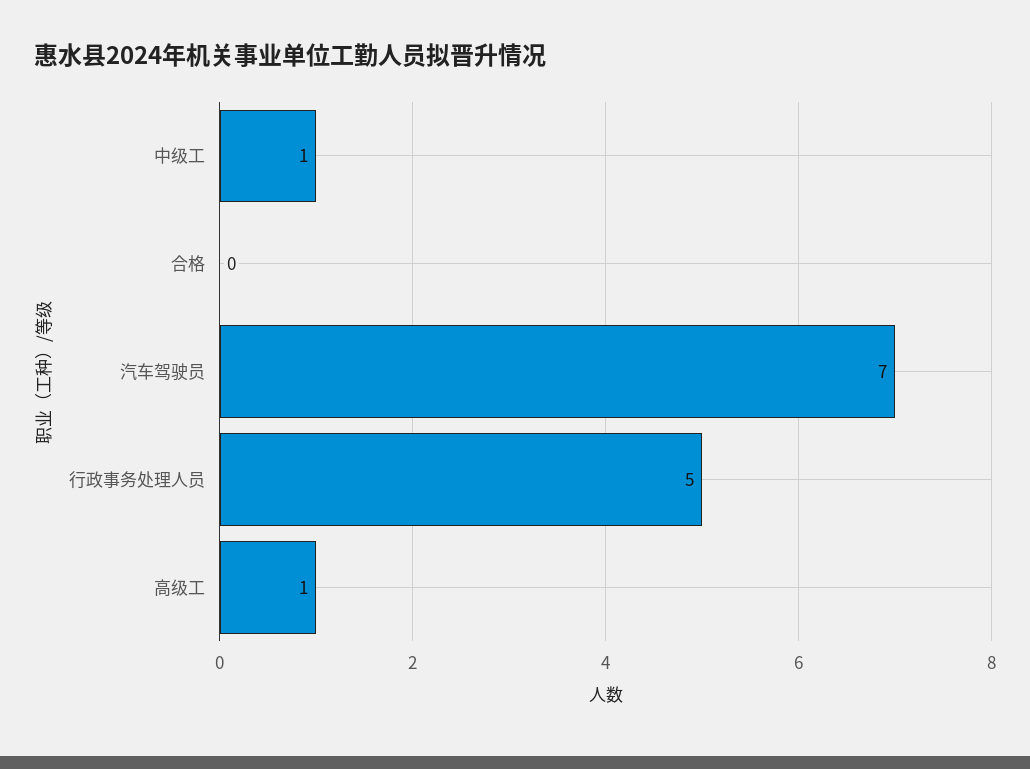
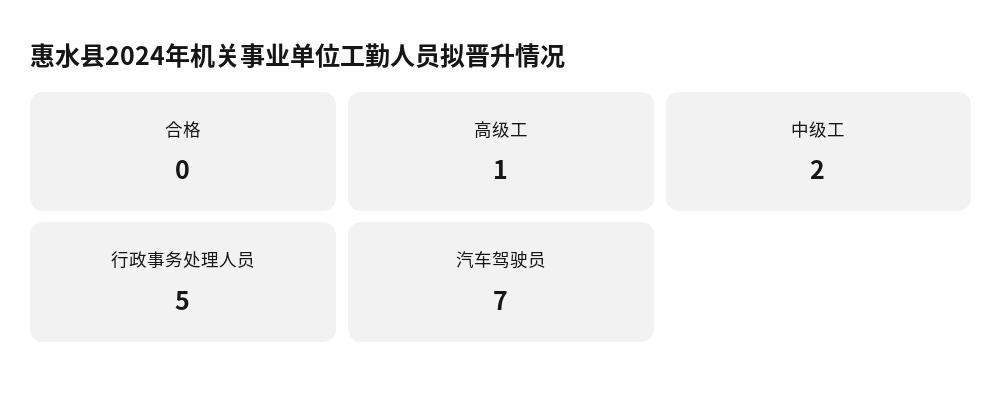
  {
-   "中级工": 1,
+   "中级工": 2,
    "合格": 0,
    "汽车驾驶员": 7,
    "行政事务处理人员": 5,
    "高级工": 1
  }

